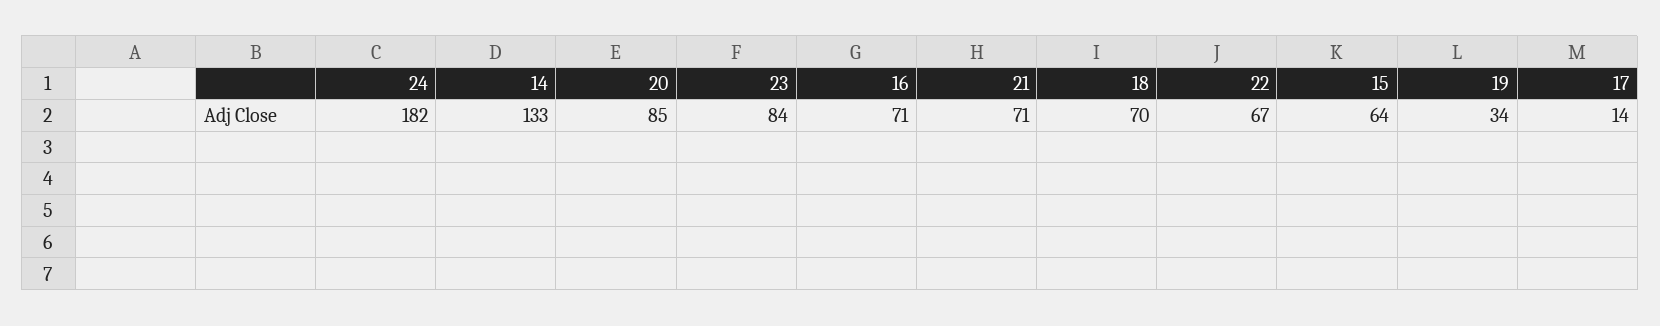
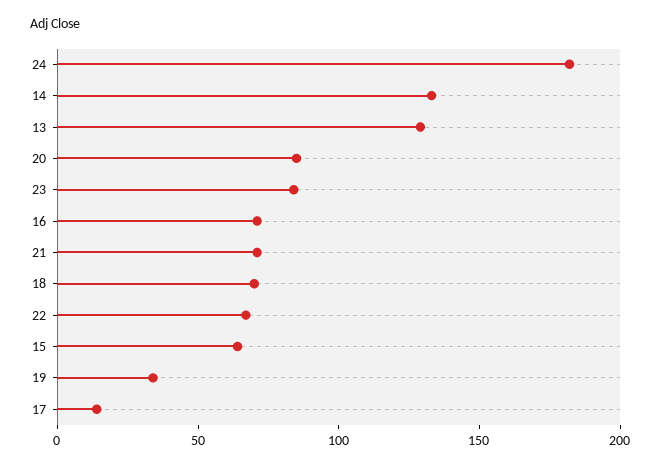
  {
    "24": 182,
    "14": 133,
    "20": 85,
    "23": 84,
    "16": 71,
    "21": 71,
    "18": 70,
    "22": 67,
    "15": 64,
    "19": 34,
-   "17": 14
+   "17": 14,
+   "13": 130
  }

